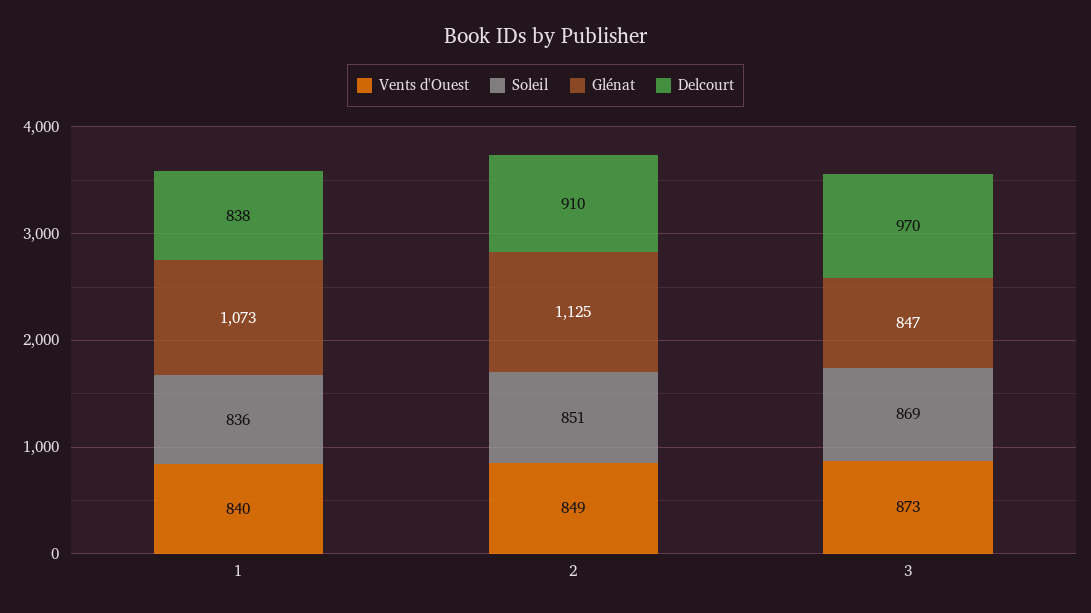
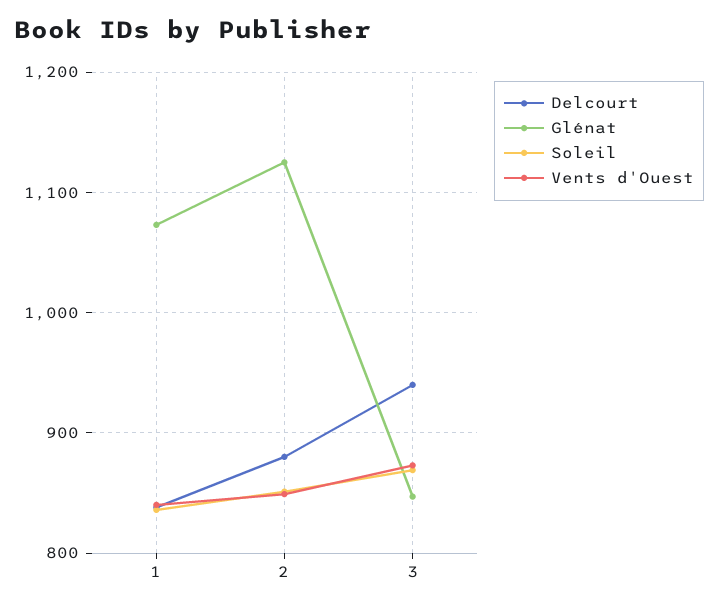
  {
    "Vents d'Ouest": {
      "1": 840,
      "2": 849,
      "3": 873
    },
    "Soleil": {
      "1": 836,
      "2": 851,
      "3": 869
    },
    "Glénat": {
      "1": 1073,
      "2": 1125,
      "3": 847
    },
    "Delcourt": {
      "1": 838,
-     "2": 910,
+     "2": 880,
-     "3": 970
+     "3": 940
    }
  }

